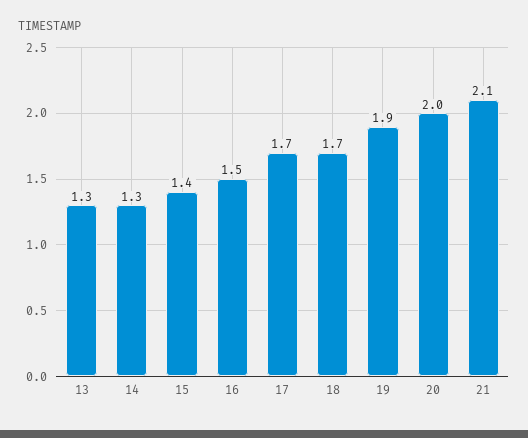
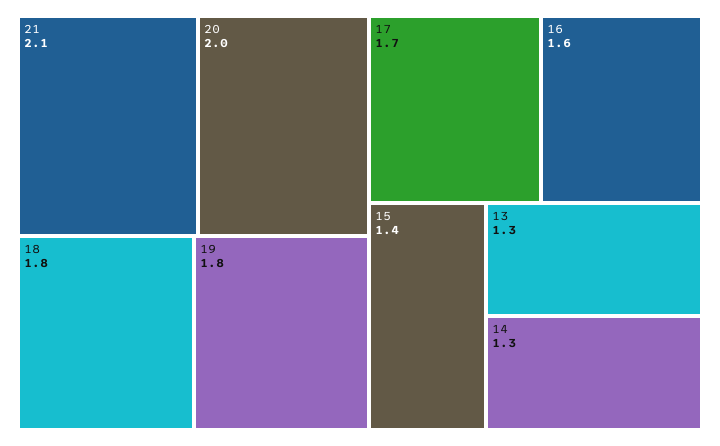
  {
    "13": 1.3,
    "14": 1.3,
    "15": 1.4,
-   "16": 1.5,
+   "16": 1.6,
    "17": 1.7,
-   "18": 1.7,
+   "18": 1.8,
-   "19": 1.9,
+   "19": 1.8,
    "20": 2,
    "21": 2.1
  }

